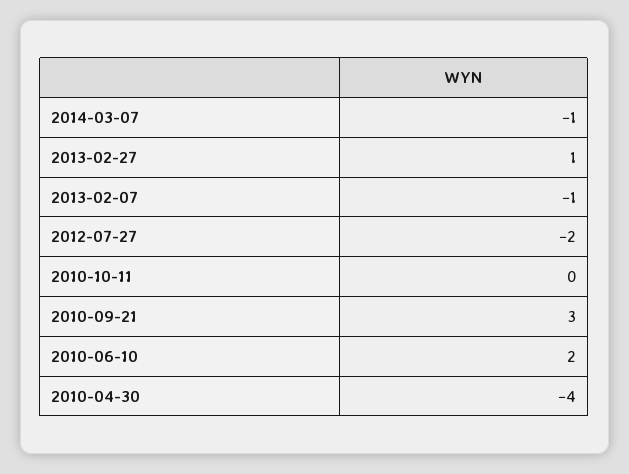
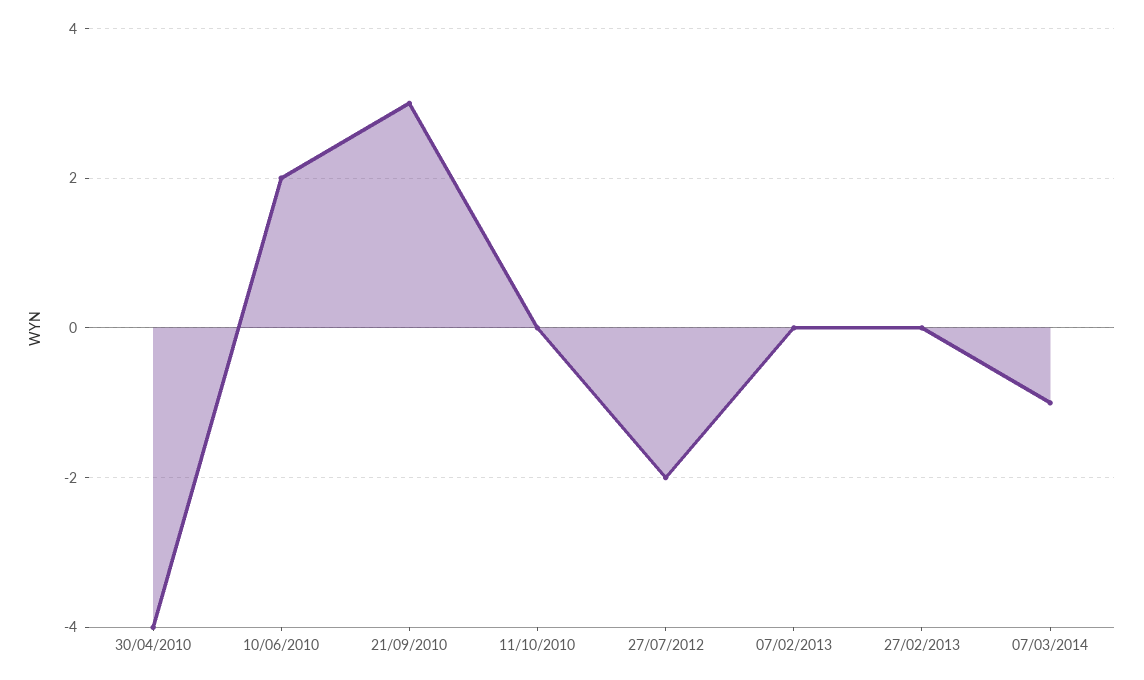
  {
    "2014-03-07": -1,
-   "2013-02-27": 1,
+   "2013-02-27": 0,
-   "2013-02-07": -1,
+   "2013-02-07": 0,
    "2012-07-27": -2,
    "2010-10-11": 0,
    "2010-09-21": 3,
    "2010-06-10": 2,
    "2010-04-30": -4
  }

